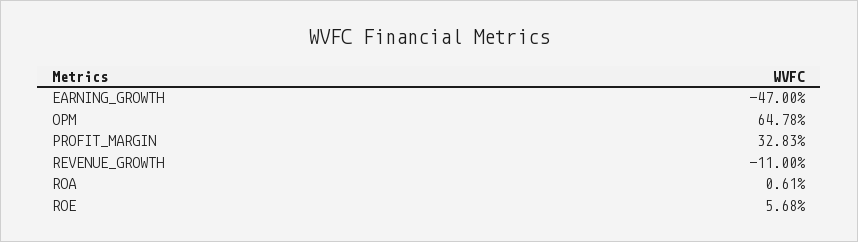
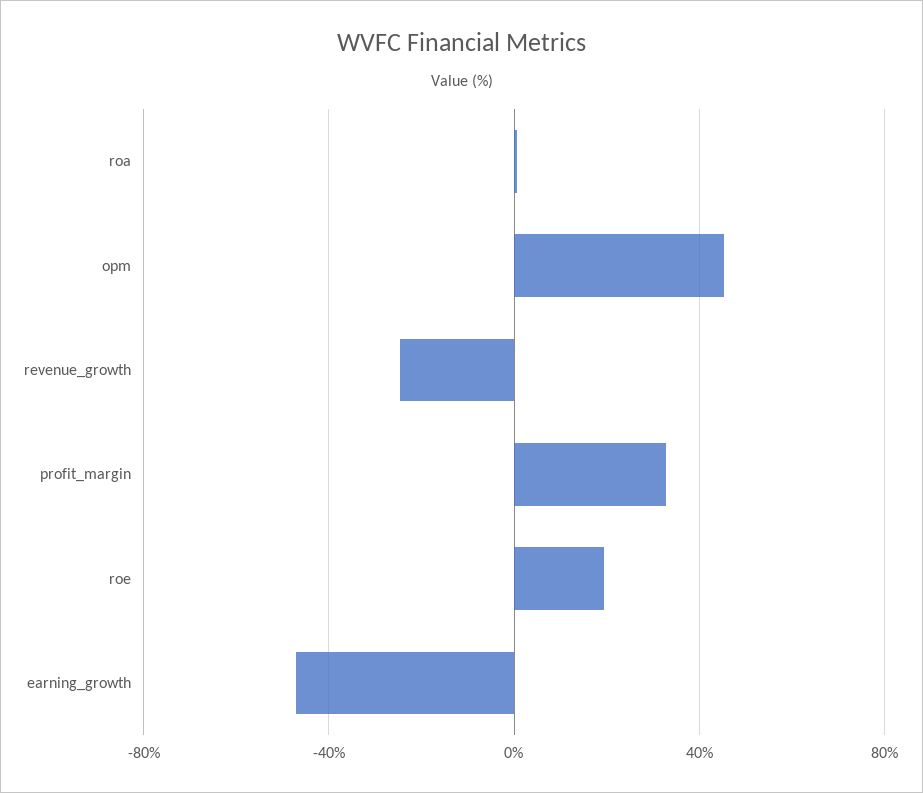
  {
    "EARNING_GROWTH": -47,
-   "OPM": 64.78,
+   "OPM": 45,
    "PROFIT_MARGIN": 32.83,
-   "REVENUE_GROWTH": -11,
+   "REVENUE_GROWTH": -25,
    "ROA": 0.61,
-   "ROE": 5.68
+   "ROE": 20
  }

